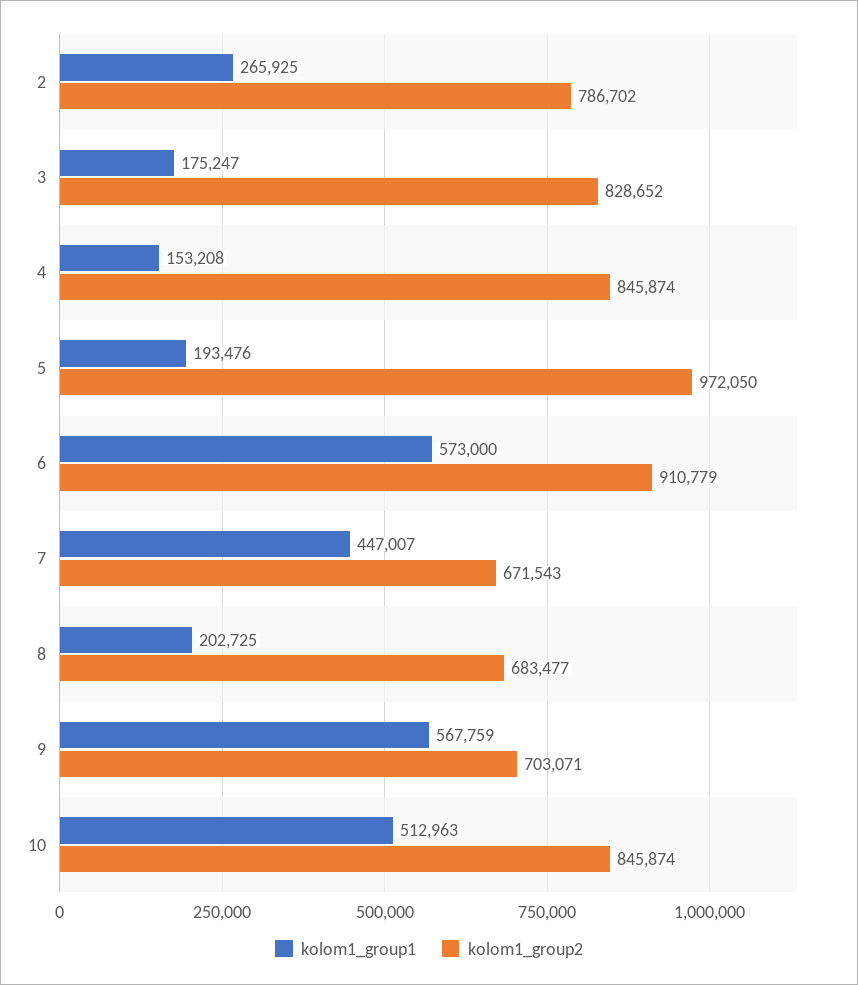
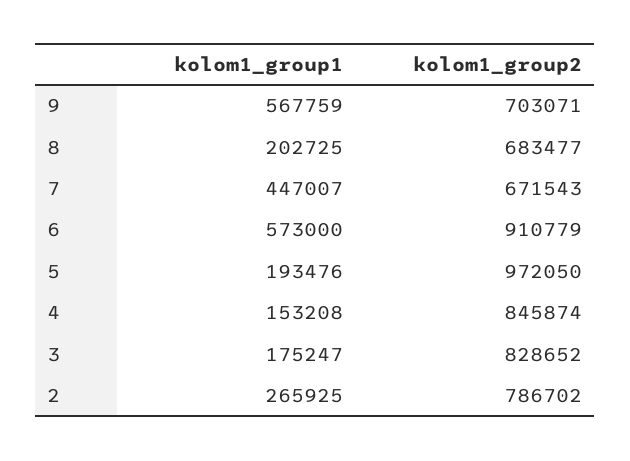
  {
    "kolom1_group1": {
      "2": 265925,
      "3": 175247,
      "4": 153208,
      "5": 193476,
      "6": 573000,
      "7": 447007,
      "8": 202725,
-     "9": 567759,
+     "9": 567759
-     "10": 512963
    },
    "kolom1_group2": {
      "2": 786702,
      "3": 828652,
      "4": 845874,
      "5": 972050,
      "6": 910779,
      "7": 671543,
      "8": 683477,
-     "9": 703071,
+     "9": 703071
-     "10": 845874
    }
  }

